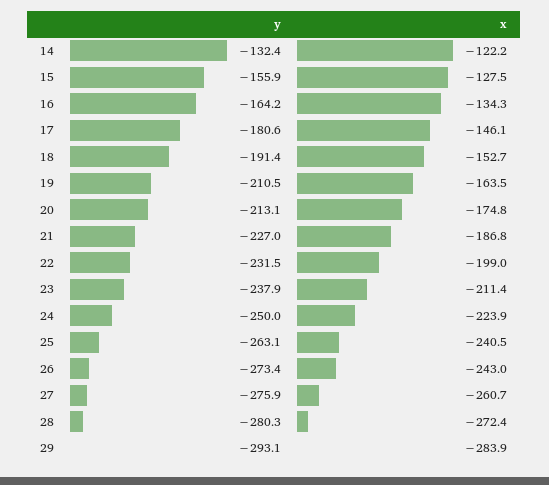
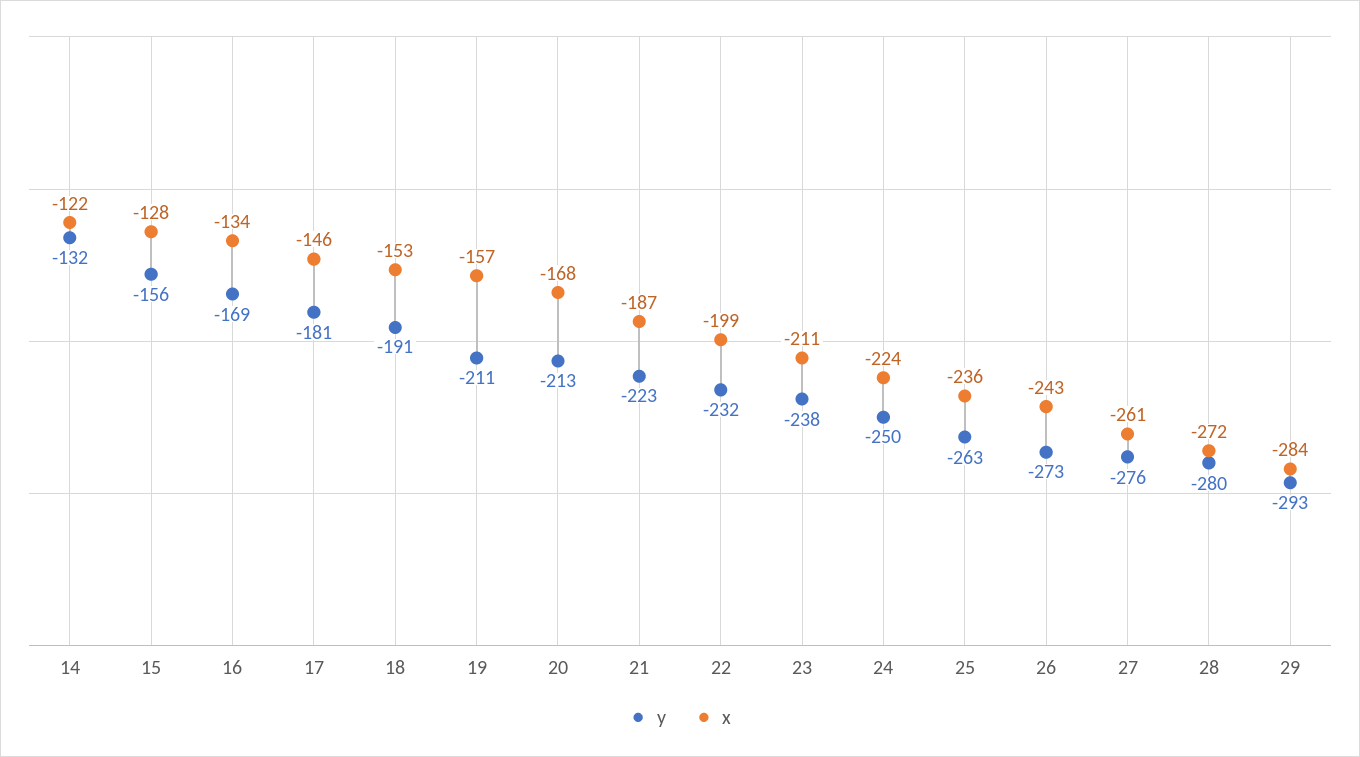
  {
    "y": {
      "14": -132.4,
      "15": -155.9,
-     "16": -164.2,
+     "16": -169,
      "17": -180.6,
      "18": -191.4,
      "19": -210.5,
      "20": -213.1,
-     "21": -227,
+     "21": -223,
      "22": -231.5,
      "23": -237.9,
      "24": -250,
      "25": -263.1,
      "26": -273.4,
      "27": -275.9,
      "28": -280.3,
      "29": -293.1
    },
    "x": {
      "14": -122.2,
      "15": -127.5,
      "16": -134.3,
      "17": -146.1,
      "18": -152.7,
-     "19": -163.5,
+     "19": -157,
-     "20": -174.8,
+     "20": -168,
      "21": -186.8,
      "22": -199,
      "23": -211.4,
      "24": -223.9,
-     "25": -240.5,
+     "25": -236,
      "26": -243,
      "27": -260.7,
      "28": -272.4,
      "29": -283.9
    }
  }

